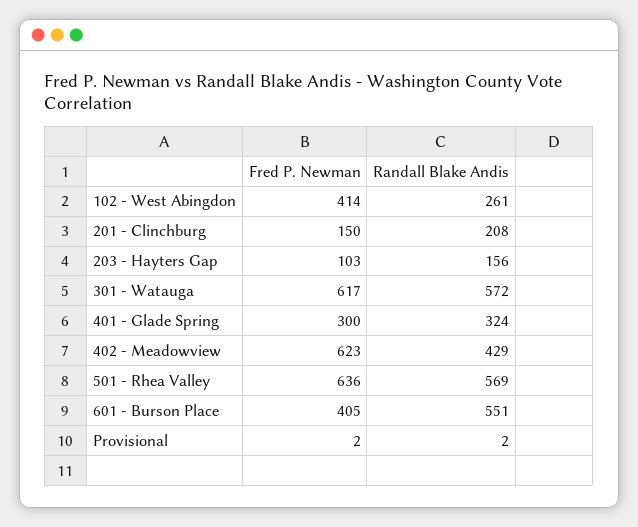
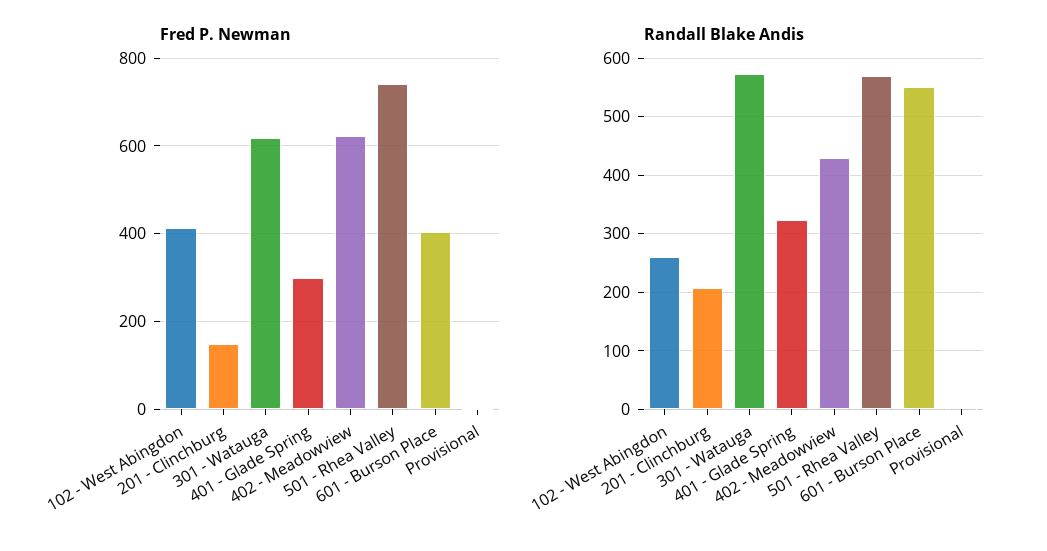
  {
    "Fred P. Newman": {
      "102 - West Abingdon": 414,
      "201 - Clinchburg": 150,
-     "203 - Hayters Gap": 103,
      "301 - Watauga": 617,
      "401 - Glade Spring": 300,
      "402 - Meadowview": 623,
-     "501 - Rhea Valley": 636,
+     "501 - Rhea Valley": 740,
      "601 - Burson Place": 405,
      "Provisional": 2
    },
    "Randall Blake Andis": {
      "102 - West Abingdon": 261,
      "201 - Clinchburg": 208,
-     "203 - Hayters Gap": 156,
      "301 - Watauga": 572,
      "401 - Glade Spring": 324,
      "402 - Meadowview": 429,
      "501 - Rhea Valley": 569,
      "601 - Burson Place": 551,
      "Provisional": 2
    }
  }

